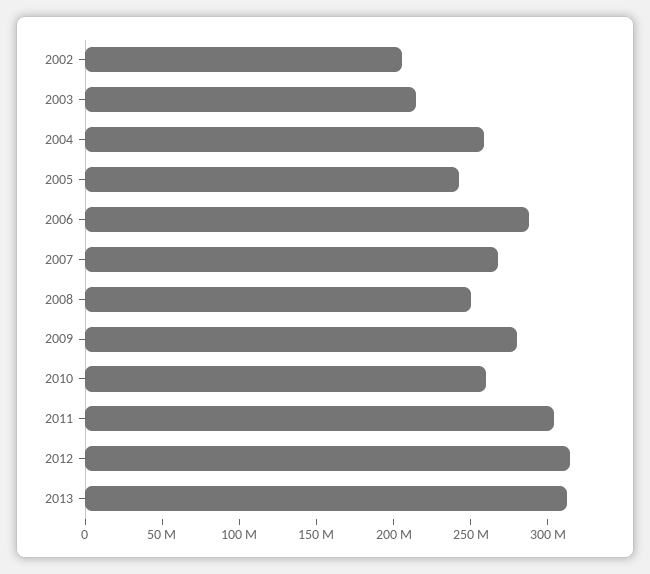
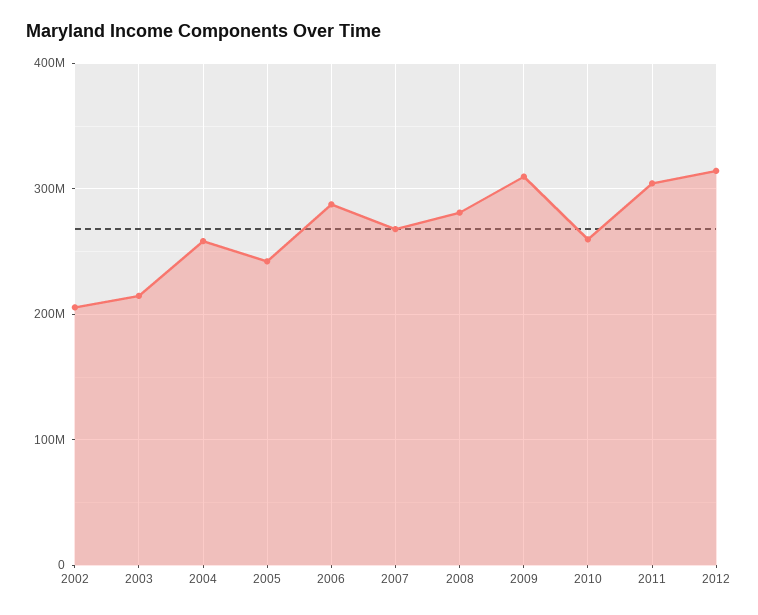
  {
    "2002": 210000000,
    "2003": 210000000,
    "2004": 260000000,
    "2005": 240000000,
    "2006": 290000000,
    "2007": 270000000,
-   "2008": 250000000,
+   "2008": 280000000,
-   "2009": 280000000,
+   "2009": 310000000,
    "2010": 260000000,
    "2011": 300000000,
-   "2012": 310000000,
+   "2012": 310000000
-   "2013": 310000000
  }

